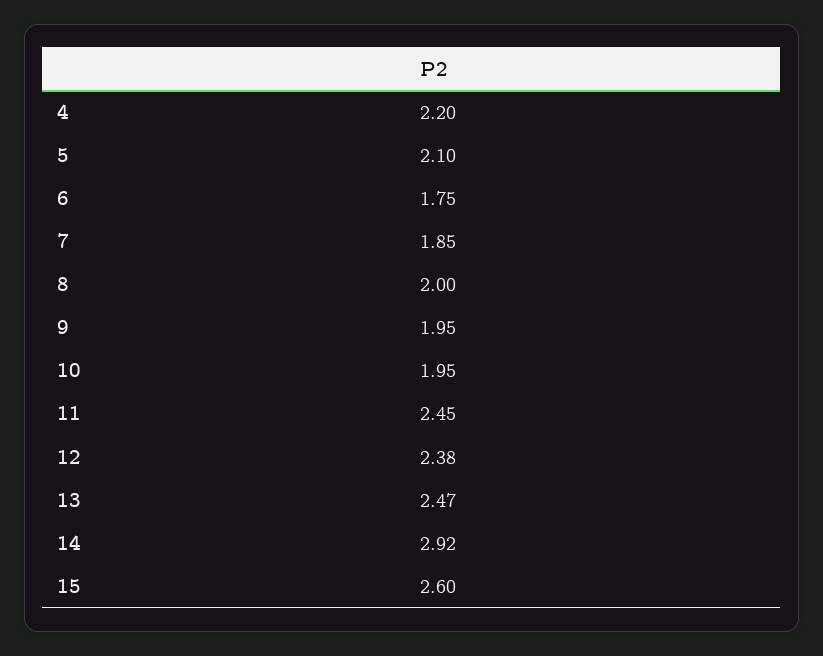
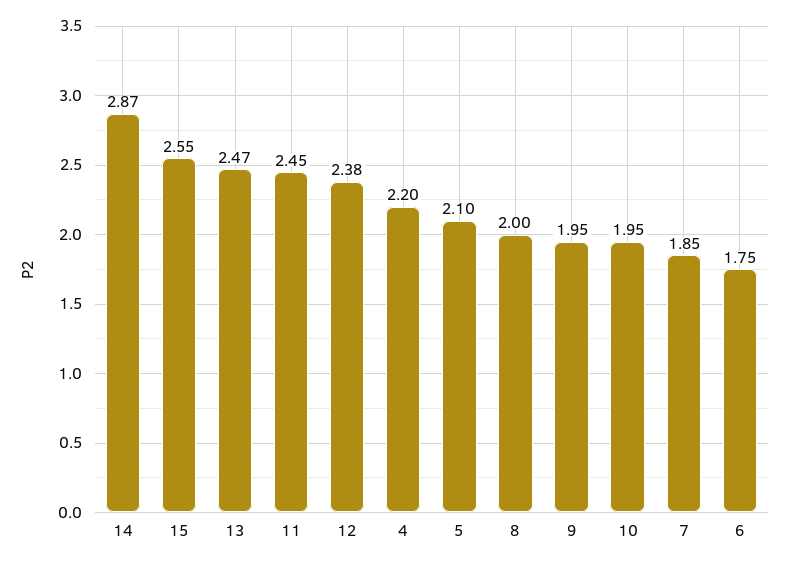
  {
    "4": 2.2,
    "5": 2.1,
    "6": 1.75,
    "7": 1.85,
    "8": 2,
    "9": 1.95,
    "10": 1.95,
    "11": 2.45,
    "12": 2.38,
    "13": 2.47,
-   "14": 2.92,
+   "14": 2.87,
-   "15": 2.6
+   "15": 2.55
  }

